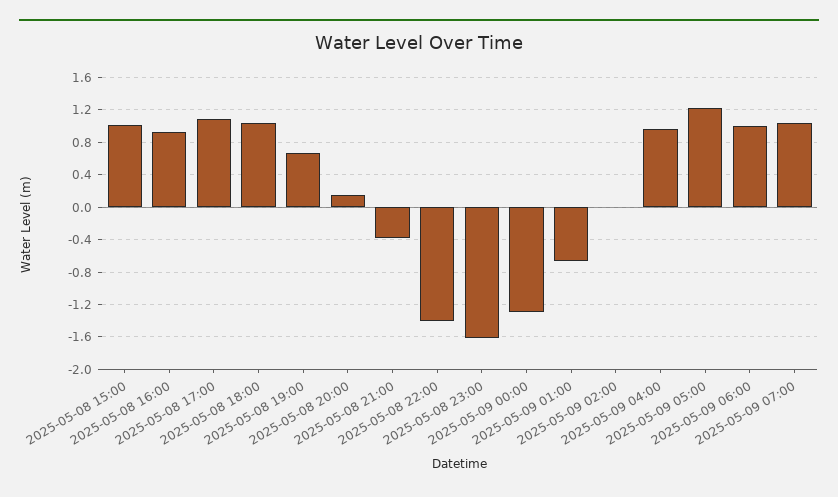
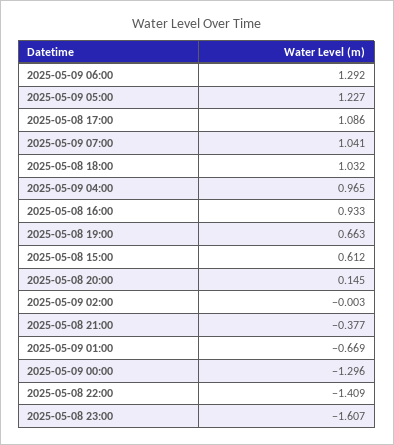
  {
-   "2025-05-08 15:00": 1,
+   "2025-05-08 15:00": 0.612,
    "2025-05-08 16:00": 0.933,
    "2025-05-08 17:00": 1.086,
    "2025-05-08 18:00": 1.032,
    "2025-05-08 19:00": 0.663,
    "2025-05-08 20:00": 0.145,
    "2025-05-08 21:00": -0.377,
    "2025-05-08 22:00": -1.409,
    "2025-05-08 23:00": -1.607,
    "2025-05-09 00:00": -1.296,
    "2025-05-09 01:00": -0.669,
    "2025-05-09 02:00": -0.003,
    "2025-05-09 04:00": 0.965,
    "2025-05-09 05:00": 1.227,
-   "2025-05-09 06:00": 1,
+   "2025-05-09 06:00": 1.292,
    "2025-05-09 07:00": 1.041
  }

